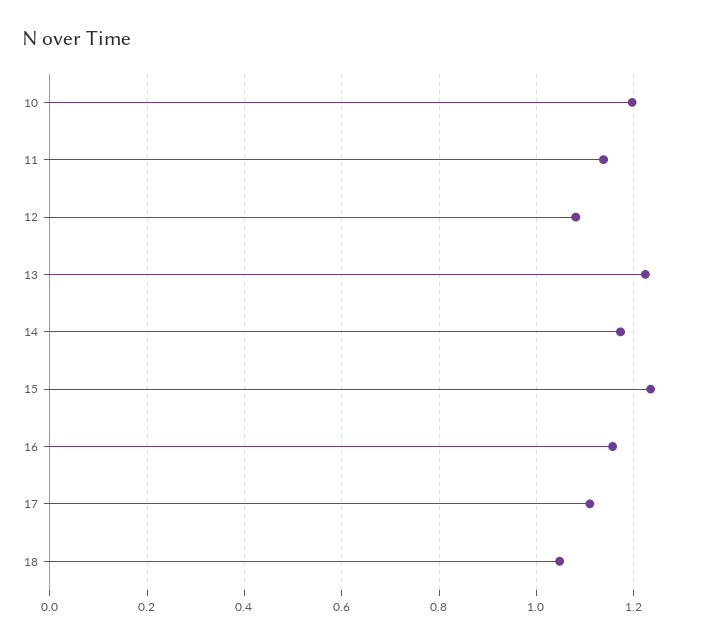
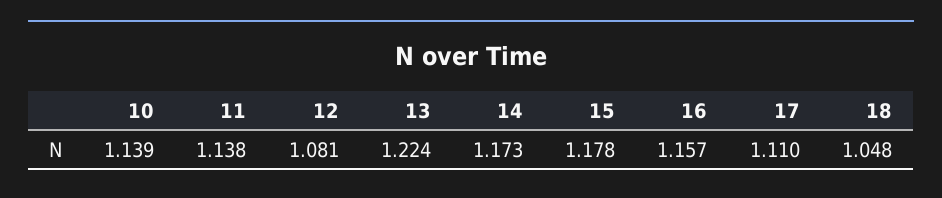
  {
-   "10": 1.2,
+   "10": 1.139,
    "11": 1.138,
    "12": 1.081,
    "13": 1.224,
    "14": 1.173,
-   "15": 1.24,
+   "15": 1.178,
    "16": 1.157,
    "17": 1.11,
    "18": 1.048
  }

